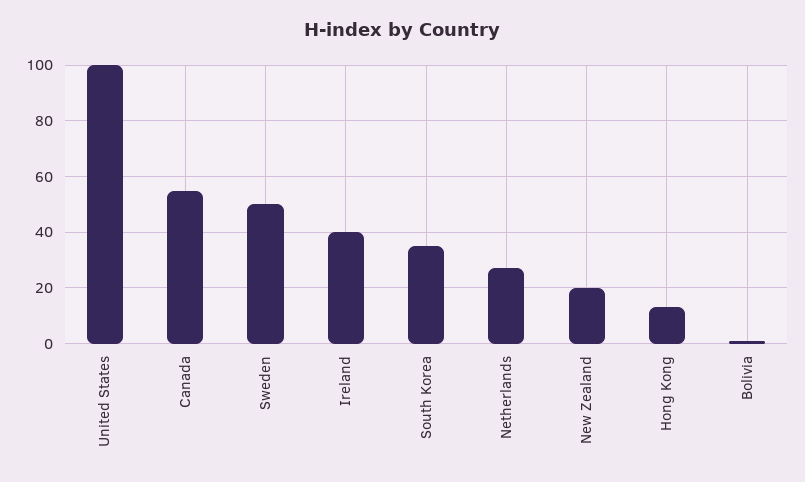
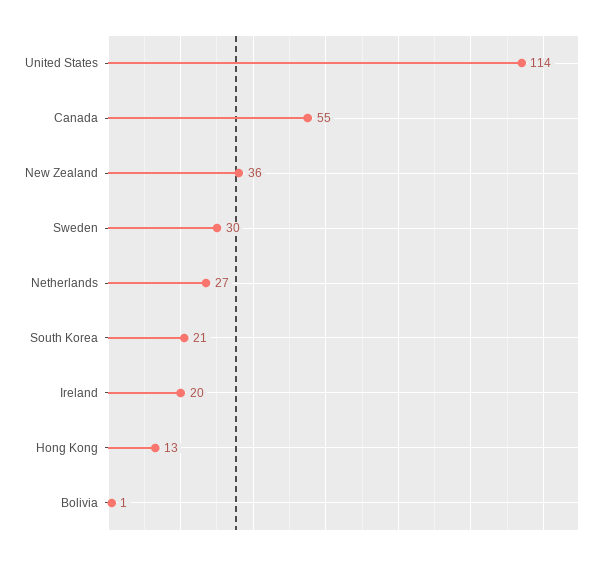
  {
-   "United States": 100,
+   "United States": 114,
    "Canada": 55,
-   "Sweden": 50,
+   "Sweden": 30,
-   "Ireland": 40,
+   "Ireland": 20,
-   "South Korea": 35,
+   "South Korea": 21,
    "Netherlands": 27,
-   "New Zealand": 20,
+   "New Zealand": 36,
    "Hong Kong": 13,
    "Bolivia": 1
  }

